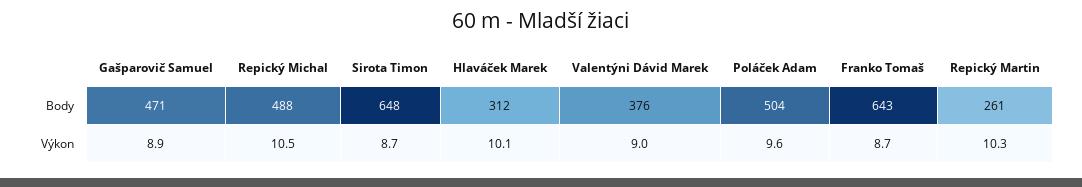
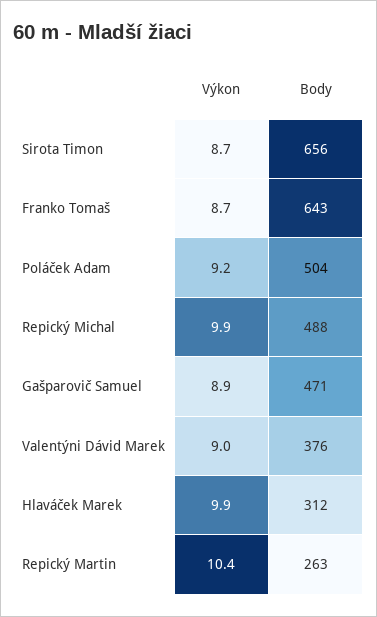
  {
    "Gašparovič Samuel": {
      "Body": 471,
      "Výkon": 8.9
    },
    "Repický Michal": {
      "Body": 488,
-     "Výkon": 10.5
+     "Výkon": 9.9
    },
    "Sirota Timon": {
-     "Body": 648,
+     "Body": 656,
      "Výkon": 8.7
    },
    "Hlaváček Marek": {
      "Body": 312,
-     "Výkon": 10.1
+     "Výkon": 9.9
    },
    "Valentýni Dávid Marek": {
      "Body": 376,
      "Výkon": 9
    },
    "Poláček Adam": {
      "Body": 504,
-     "Výkon": 9.6
+     "Výkon": 9.2
    },
    "Franko Tomaš": {
      "Body": 643,
      "Výkon": 8.7
    },
    "Repický Martin": {
-     "Body": 261,
+     "Body": 263,
-     "Výkon": 10.3
+     "Výkon": 10.4
    }
  }

